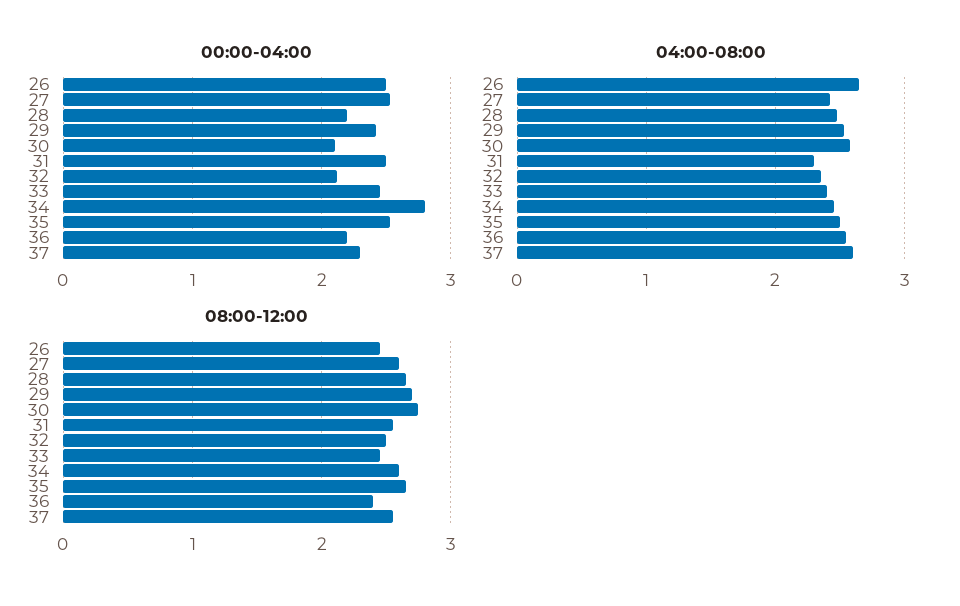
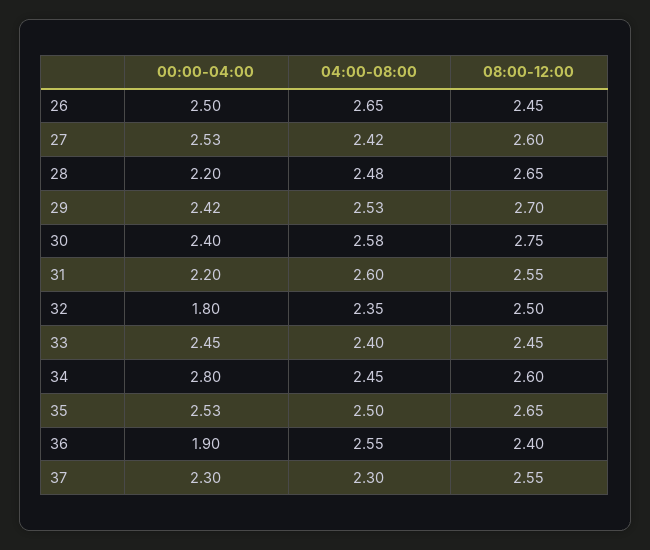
  {
    "00:00-04:00": {
      "26": 2.5,
      "27": 2.53,
      "28": 2.2,
      "29": 2.42,
-     "30": 2.1,
+     "30": 2.4,
-     "31": 2.5,
+     "31": 2.2,
-     "32": 2.1,
+     "32": 1.8,
      "33": 2.45,
      "34": 2.8,
      "35": 2.53,
-     "36": 2.2,
+     "36": 1.9,
      "37": 2.3
    },
    "04:00-08:00": {
      "26": 2.65,
      "27": 2.42,
      "28": 2.48,
      "29": 2.53,
      "30": 2.58,
-     "31": 2.3,
+     "31": 2.6,
      "32": 2.35,
      "33": 2.4,
      "34": 2.45,
      "35": 2.5,
      "36": 2.55,
-     "37": 2.6
+     "37": 2.3
    },
    "08:00-12:00": {
      "26": 2.45,
      "27": 2.6,
      "28": 2.65,
      "29": 2.7,
      "30": 2.75,
      "31": 2.55,
      "32": 2.5,
      "33": 2.45,
      "34": 2.6,
      "35": 2.65,
      "36": 2.4,
      "37": 2.55
    }
  }

